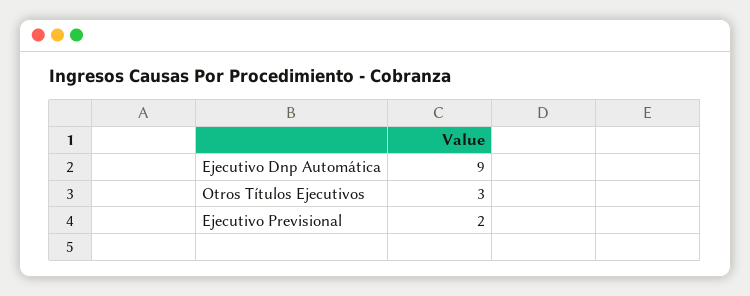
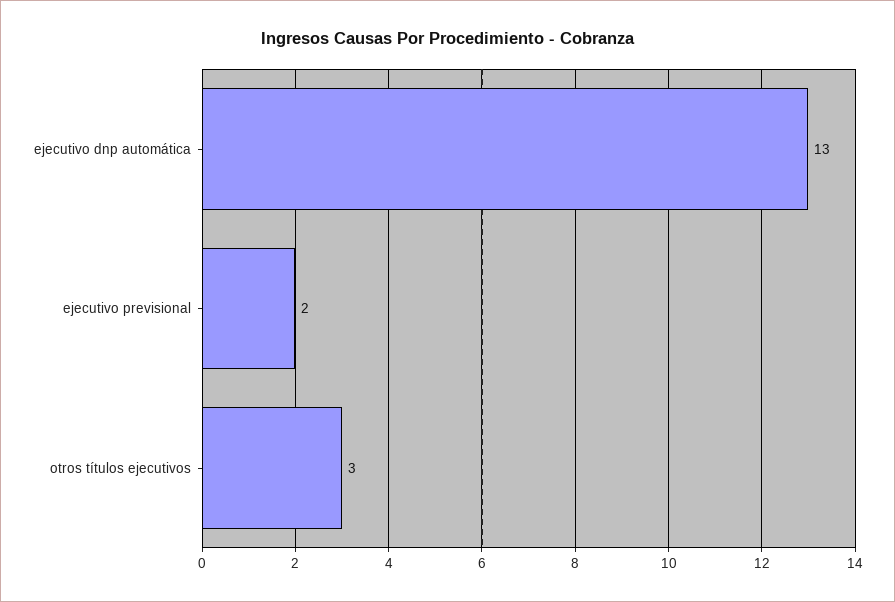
  {
-   "Ejecutivo Dnp Automática": 9,
+   "Ejecutivo Dnp Automática": 13,
    "Otros Títulos Ejecutivos": 3,
    "Ejecutivo Previsional": 2
  }

